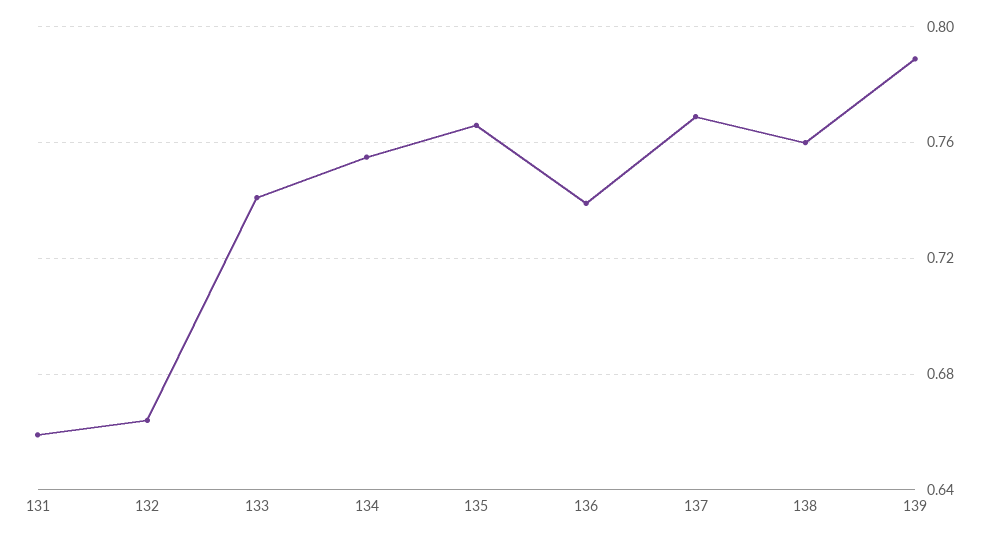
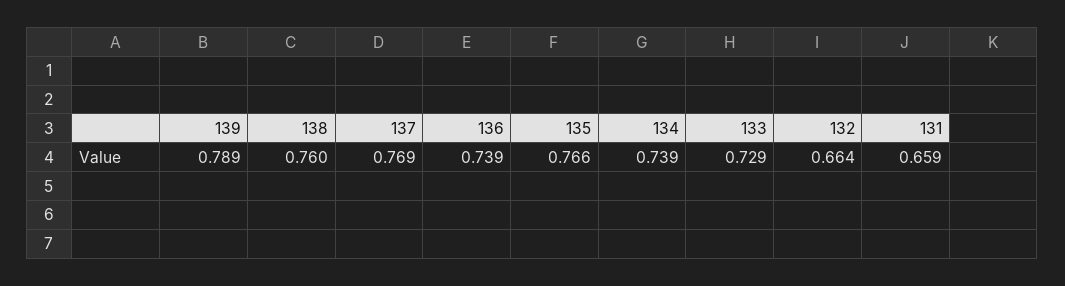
  {
    "131": 0.659,
    "132": 0.664,
-   "133": 0.74,
+   "133": 0.729,
-   "134": 0.755,
+   "134": 0.739,
    "135": 0.766,
    "136": 0.739,
    "137": 0.769,
    "138": 0.76,
    "139": 0.789
  }

